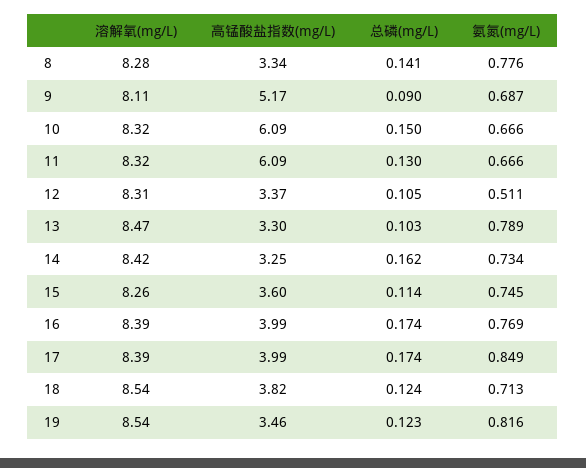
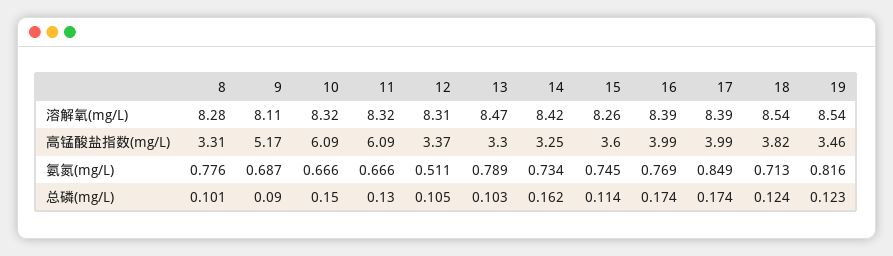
  {
    "溶解氧(mg/L)": {
      "8": 8.28,
      "9": 8.11,
      "10": 8.32,
      "11": 8.32,
      "12": 8.31,
      "13": 8.47,
      "14": 8.42,
      "15": 8.26,
      "16": 8.39,
      "17": 8.39,
      "18": 8.54,
      "19": 8.54
    },
    "高锰酸盐指数(mg/L)": {
-     "8": 3.34,
+     "8": 3.31,
      "9": 5.17,
      "10": 6.09,
      "11": 6.09,
      "12": 3.37,
      "13": 3.3,
      "14": 3.25,
      "15": 3.6,
      "16": 3.99,
      "17": 3.99,
      "18": 3.82,
      "19": 3.46
    },
    "总磷(mg/L)": {
-     "8": 0.141,
+     "8": 0.101,
      "9": 0.09,
      "10": 0.15,
      "11": 0.13,
      "12": 0.105,
      "13": 0.103,
      "14": 0.162,
      "15": 0.114,
      "16": 0.174,
      "17": 0.174,
      "18": 0.124,
      "19": 0.123
    },
    "氨氮(mg/L)": {
      "8": 0.776,
      "9": 0.687,
      "10": 0.666,
      "11": 0.666,
      "12": 0.511,
      "13": 0.789,
      "14": 0.734,
      "15": 0.745,
      "16": 0.769,
      "17": 0.849,
      "18": 0.713,
      "19": 0.816
    }
  }

